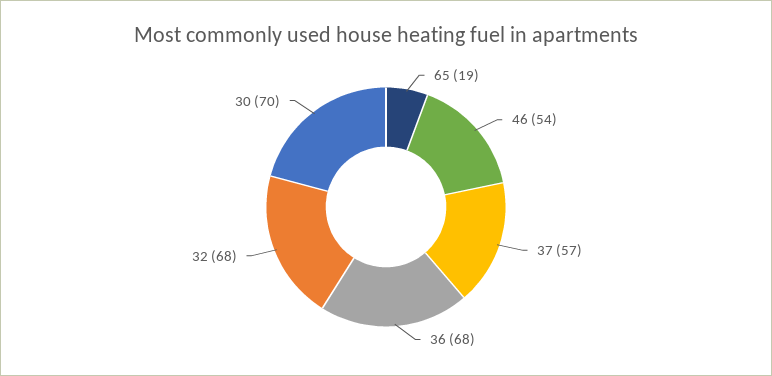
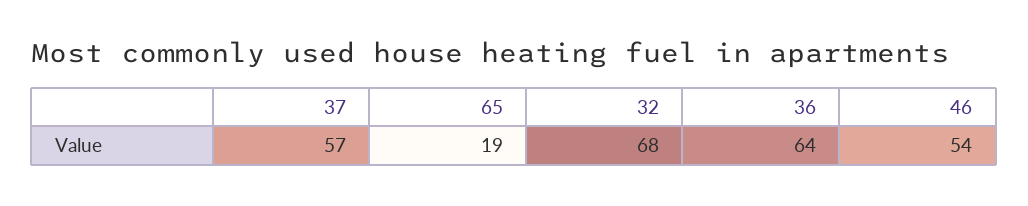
  {
    "65": 19,
    "46": 54,
    "37": 57,
-   "36": 68,
+   "36": 64,
-   "32": 68,
+   "32": 68
-   "30": 70
  }

